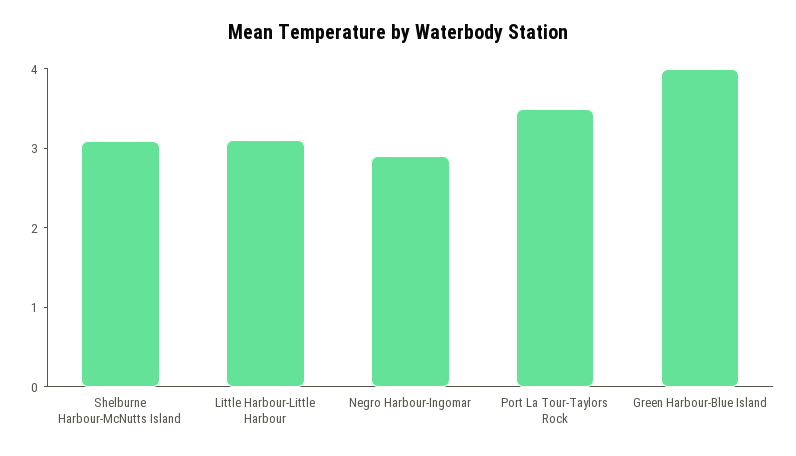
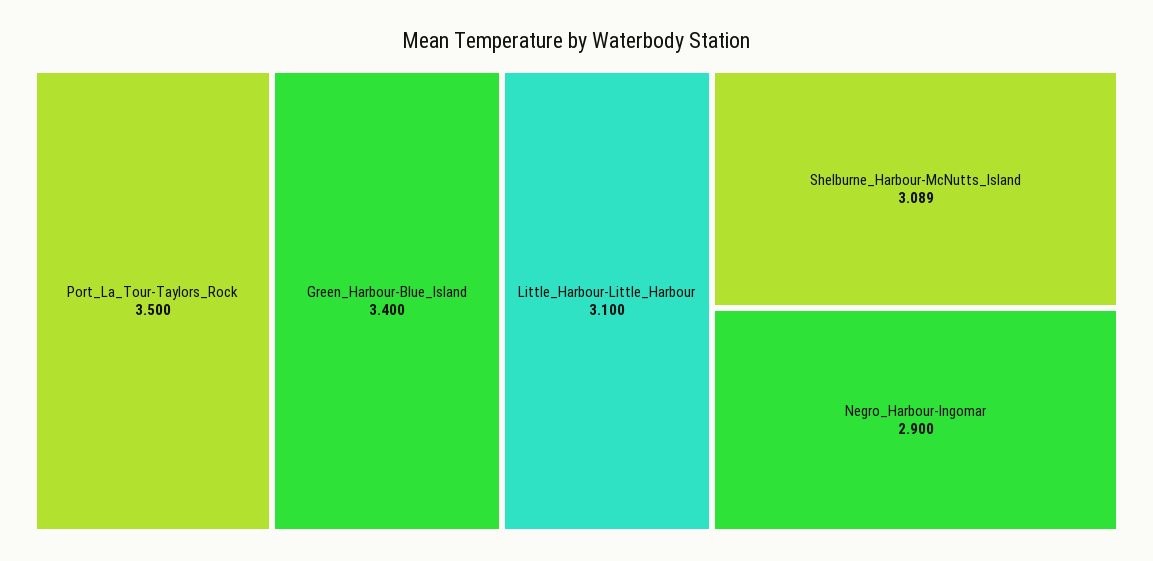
  {
    "Shelburne Harbour-McNutts Island": 3.089,
    "Little Harbour-Little Harbour": 3.1,
    "Negro Harbour-Ingomar": 2.9,
    "Port La Tour-Taylors Rock": 3.5,
-   "Green Harbour-Blue Island": 4
+   "Green Harbour-Blue Island": 3.4
  }

